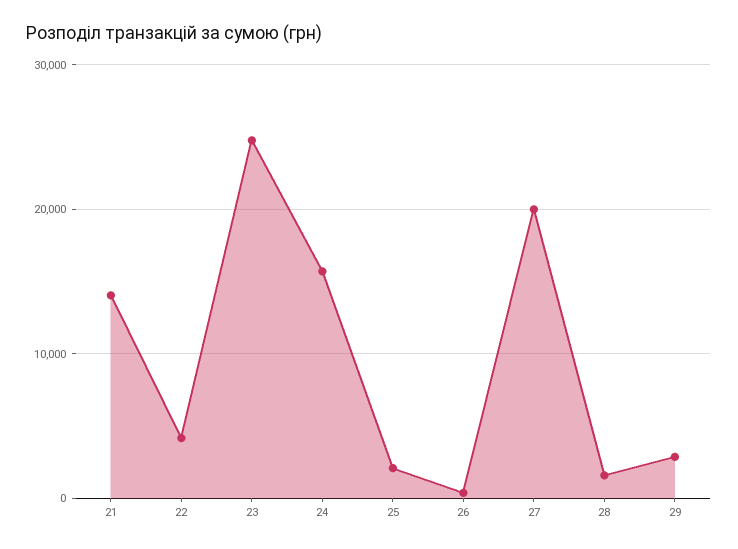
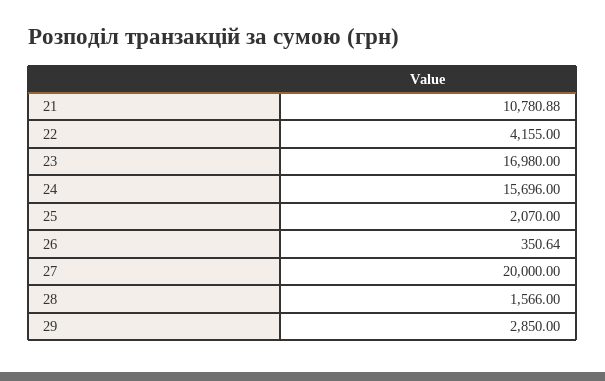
  {
-   "21": 14000,
+   "21": 10780.88,
    "22": 4155,
-   "23": 25000,
+   "23": 16980,
    "24": 15696,
    "25": 2070,
    "26": 350.64,
    "27": 20000,
    "28": 1566,
    "29": 2850
  }

